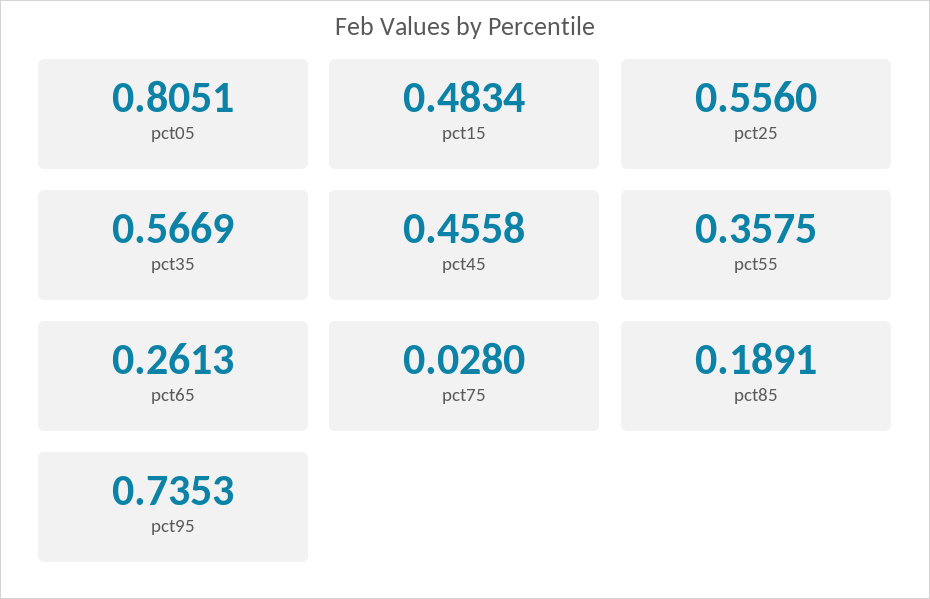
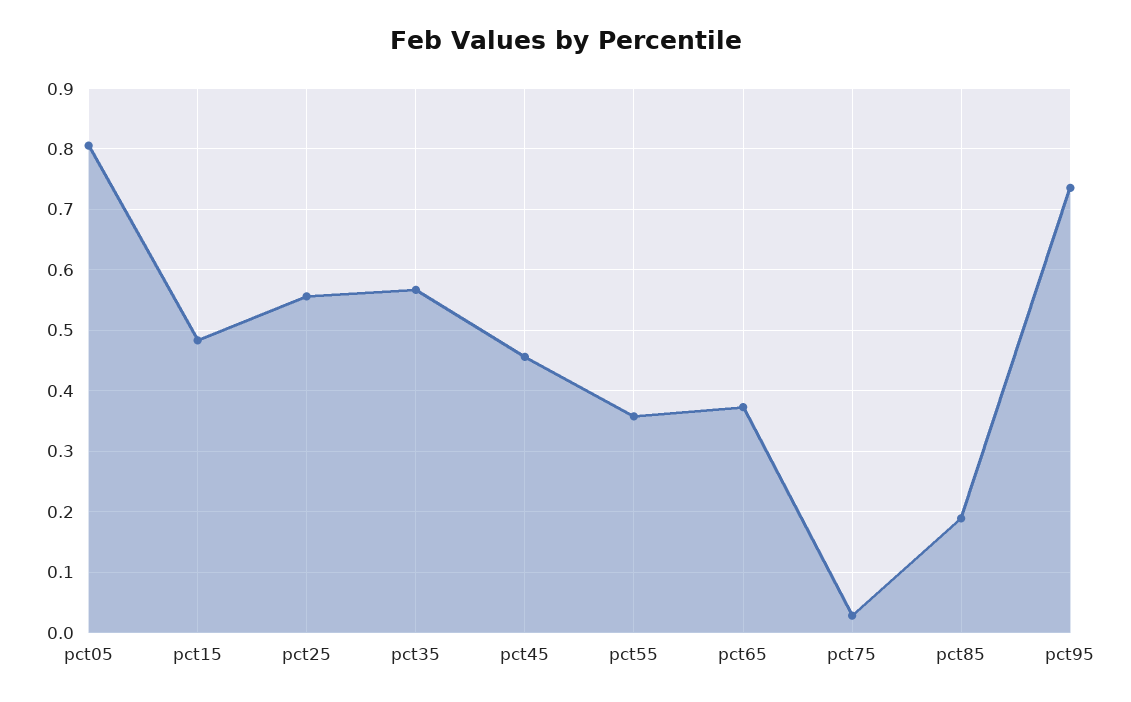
  {
    "pct05": 0.8051,
    "pct15": 0.4834,
    "pct25": 0.556,
    "pct35": 0.5669,
    "pct45": 0.4558,
    "pct55": 0.3575,
-   "pct65": 0.2613,
+   "pct65": 0.37,
    "pct75": 0.028,
    "pct85": 0.1891,
    "pct95": 0.7353
  }

